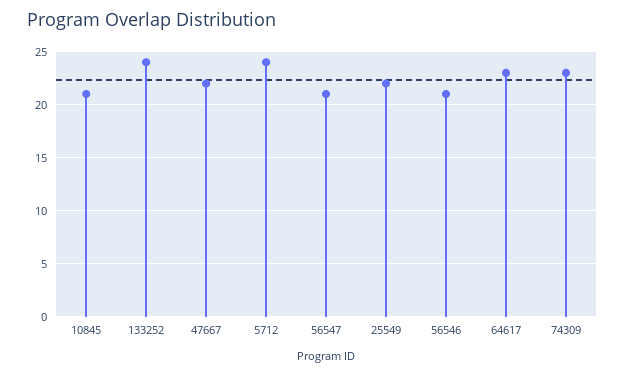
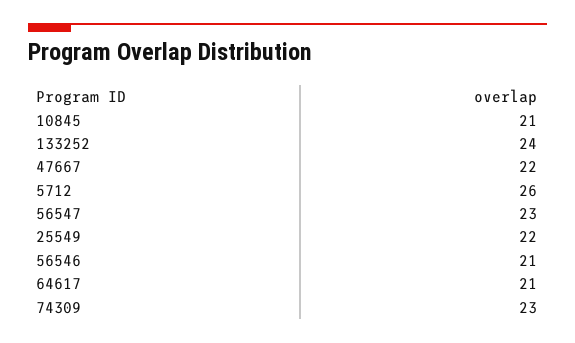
  {
    "10845": 21,
    "133252": 24,
    "47667": 22,
-   "5712": 24,
+   "5712": 26,
-   "56547": 21,
+   "56547": 23,
    "25549": 22,
    "56546": 21,
-   "64617": 23,
+   "64617": 21,
    "74309": 23
  }

